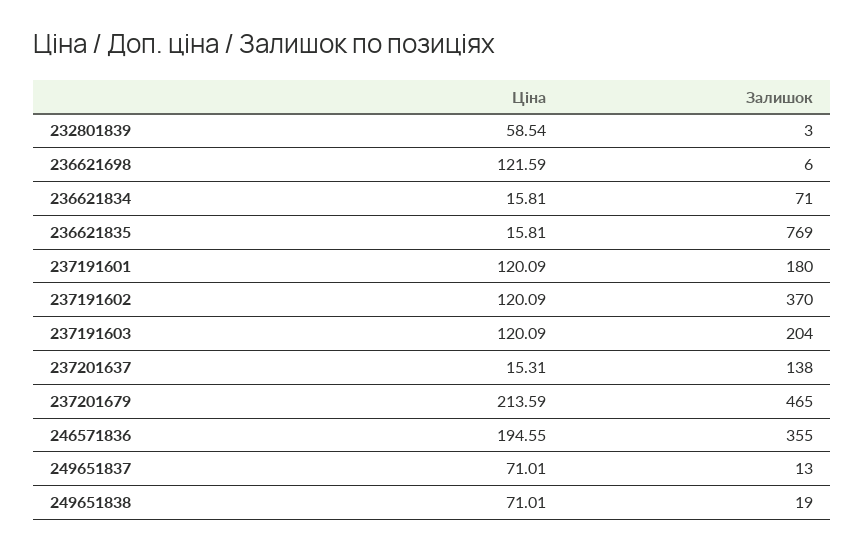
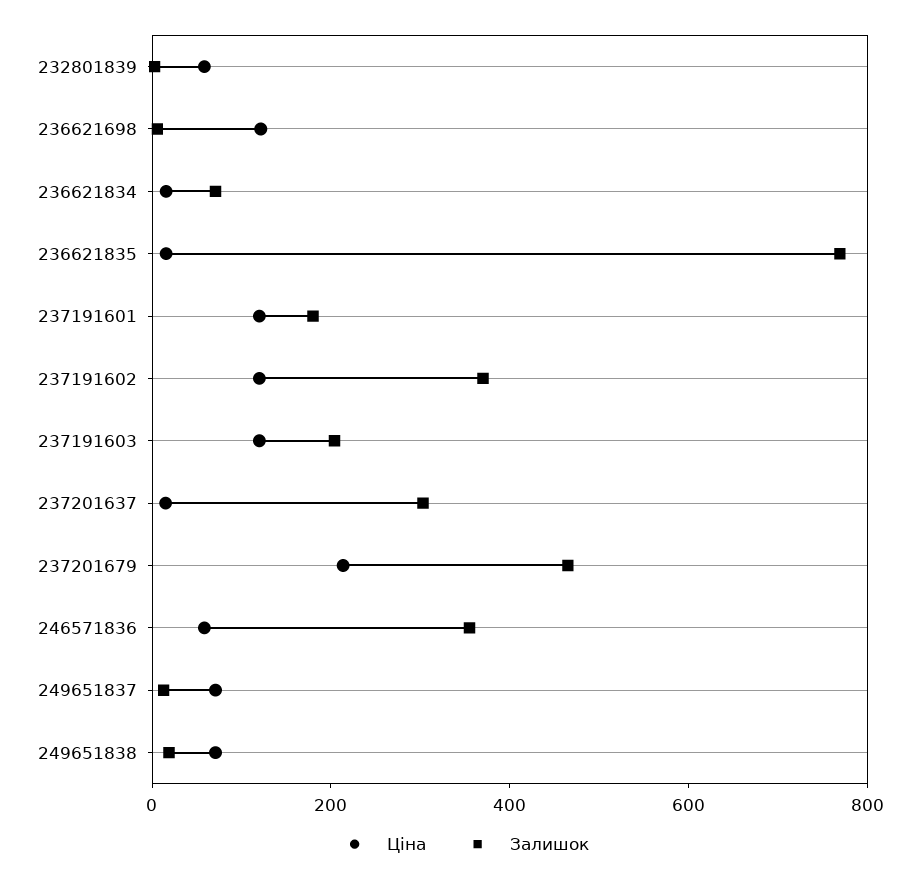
  {
    "Ціна": {
      "232801839": 58.54,
      "236621698": 121.59,
      "236621834": 15.81,
      "236621835": 15.81,
      "237191601": 120.09,
      "237191602": 120.09,
      "237191603": 120.09,
      "237201637": 15.31,
      "237201679": 213.59,
-     "246571836": 194.55,
+     "246571836": 50,
      "249651837": 71.01,
      "249651838": 71.01
    },
    "Залишок": {
      "232801839": 3,
      "236621698": 6,
      "236621834": 71,
      "236621835": 769,
      "237191601": 180,
      "237191602": 370,
      "237191603": 204,
-     "237201637": 138,
+     "237201637": 300,
      "237201679": 465,
      "246571836": 355,
      "249651837": 13,
      "249651838": 19
    }
  }

